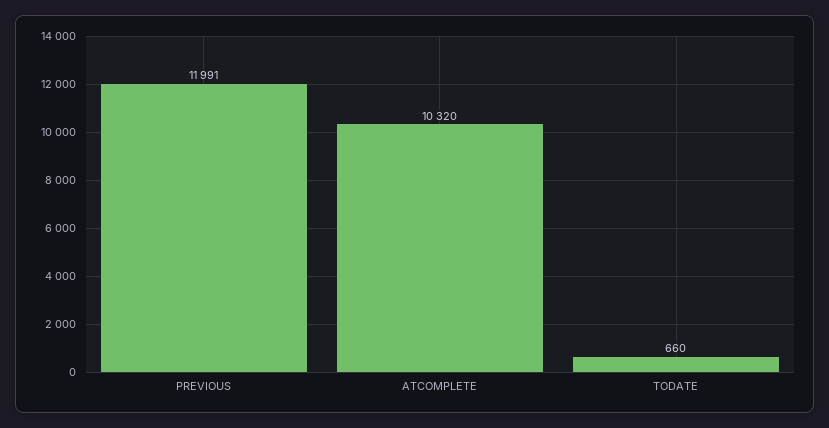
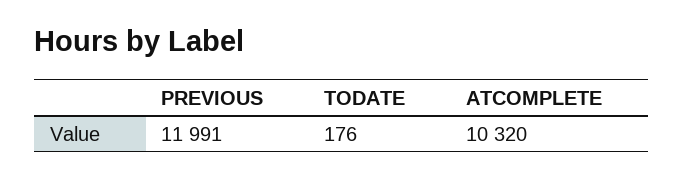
  {
    "PREVIOUS": 11991,
    "ATCOMPLETE": 10320,
-   "TODATE": 660
+   "TODATE": 176
  }

